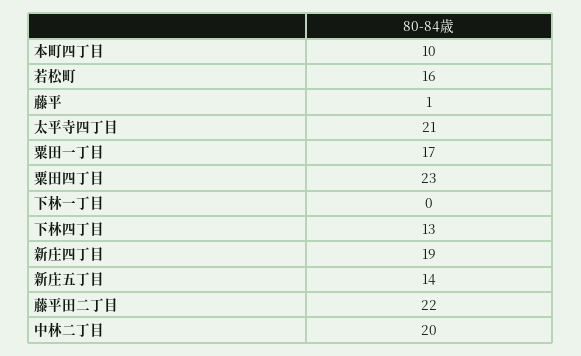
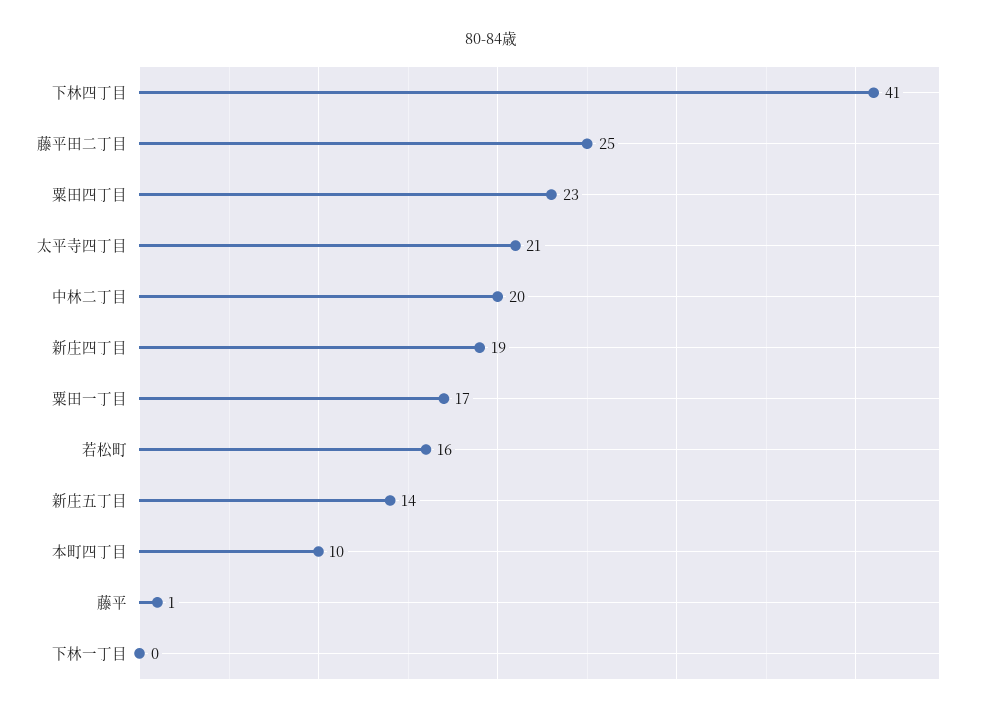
  {
    "本町四丁目": 10,
    "若松町": 16,
    "藤平": 1,
    "太平寺四丁目": 21,
    "粟田一丁目": 17,
    "粟田四丁目": 23,
    "下林一丁目": 0,
-   "下林四丁目": 13,
+   "下林四丁目": 41,
    "新庄四丁目": 19,
    "新庄五丁目": 14,
-   "藤平田二丁目": 22,
+   "藤平田二丁目": 25,
    "中林二丁目": 20
  }

